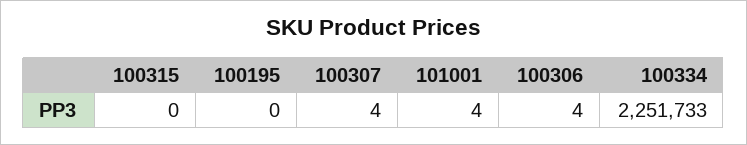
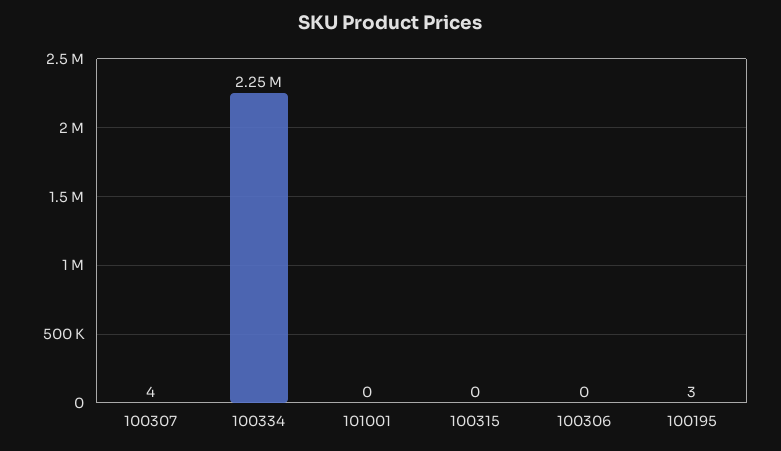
  {
    "100315": 0,
-   "100195": 0,
+   "100195": 3,
    "100307": 4,
-   "101001": 4,
+   "101001": 0,
-   "100306": 4,
+   "100306": 0,
    "100334": 2251733
  }

